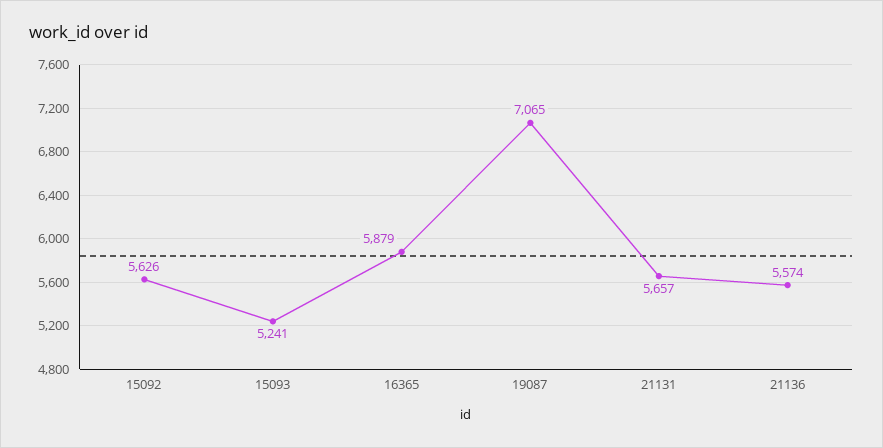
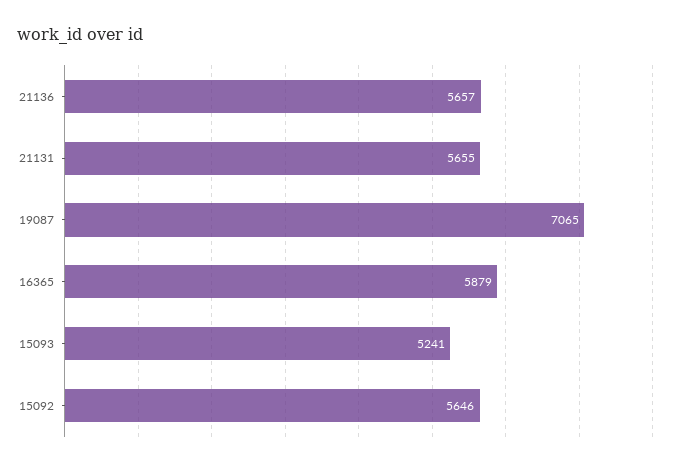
  {
-   "15092": 5626,
+   "15092": 5646,
    "15093": 5241,
    "16365": 5879,
    "19087": 7065,
-   "21131": 5657,
+   "21131": 5655,
-   "21136": 5574
+   "21136": 5657
  }

